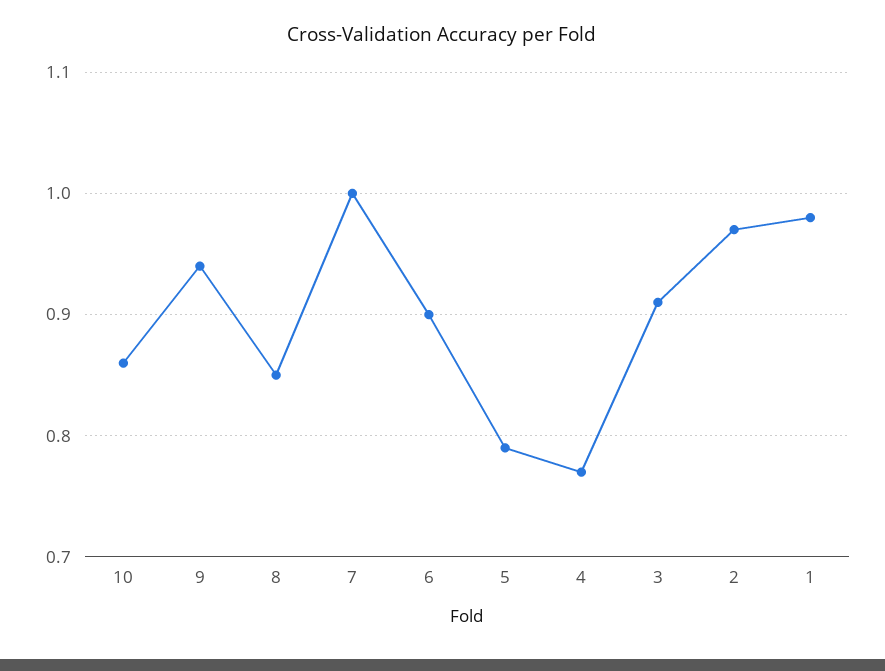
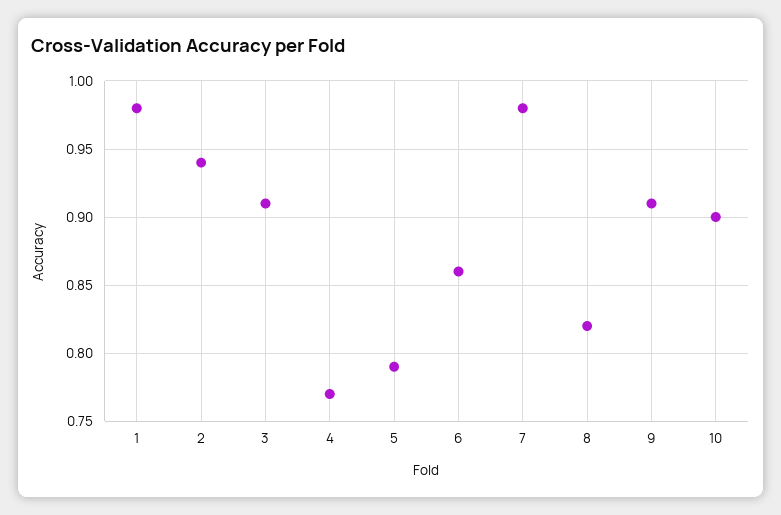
  {
-   "10": 0.86,
+   "10": 0.9,
-   "9": 0.94,
+   "9": 0.91,
-   "8": 0.85,
+   "8": 0.82,
-   "7": 1,
+   "7": 0.98,
-   "6": 0.9,
+   "6": 0.86,
    "5": 0.79,
    "4": 0.77,
    "3": 0.91,
-   "2": 0.97,
+   "2": 0.94,
    "1": 0.98
  }

